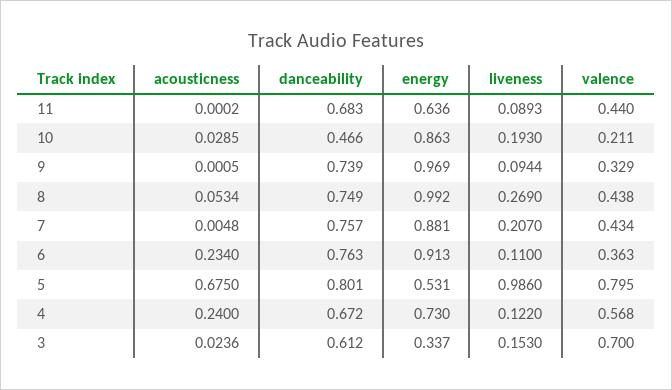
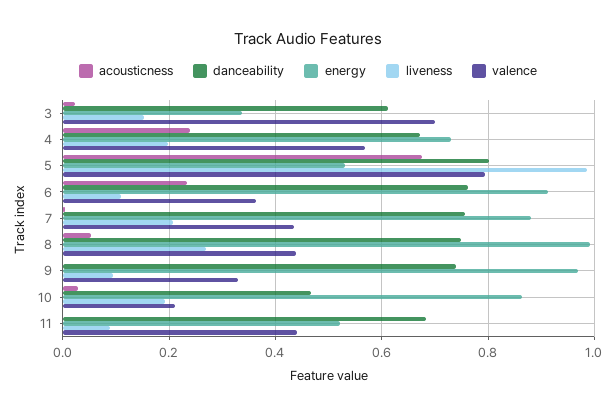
  {
    "acousticness": {
      "11": 0.0002,
      "10": 0.0285,
      "9": 0.0005,
      "8": 0.0534,
      "7": 0.0048,
      "6": 0.234,
      "5": 0.675,
      "4": 0.24,
      "3": 0.0236
    },
    "danceability": {
      "11": 0.683,
      "10": 0.466,
      "9": 0.739,
      "8": 0.749,
      "7": 0.757,
      "6": 0.763,
      "5": 0.801,
      "4": 0.672,
      "3": 0.612
    },
    "energy": {
-     "11": 0.636,
+     "11": 0.52,
      "10": 0.863,
      "9": 0.969,
      "8": 0.992,
      "7": 0.881,
      "6": 0.913,
      "5": 0.531,
      "4": 0.73,
      "3": 0.337
    },
    "liveness": {
      "11": 0.0893,
      "10": 0.193,
      "9": 0.0944,
      "8": 0.269,
      "7": 0.207,
      "6": 0.11,
      "5": 0.986,
-     "4": 0.122,
+     "4": 0.2,
      "3": 0.153
    },
    "valence": {
      "11": 0.44,
      "10": 0.211,
      "9": 0.329,
      "8": 0.438,
      "7": 0.434,
      "6": 0.363,
      "5": 0.795,
      "4": 0.568,
      "3": 0.7
    }
  }

